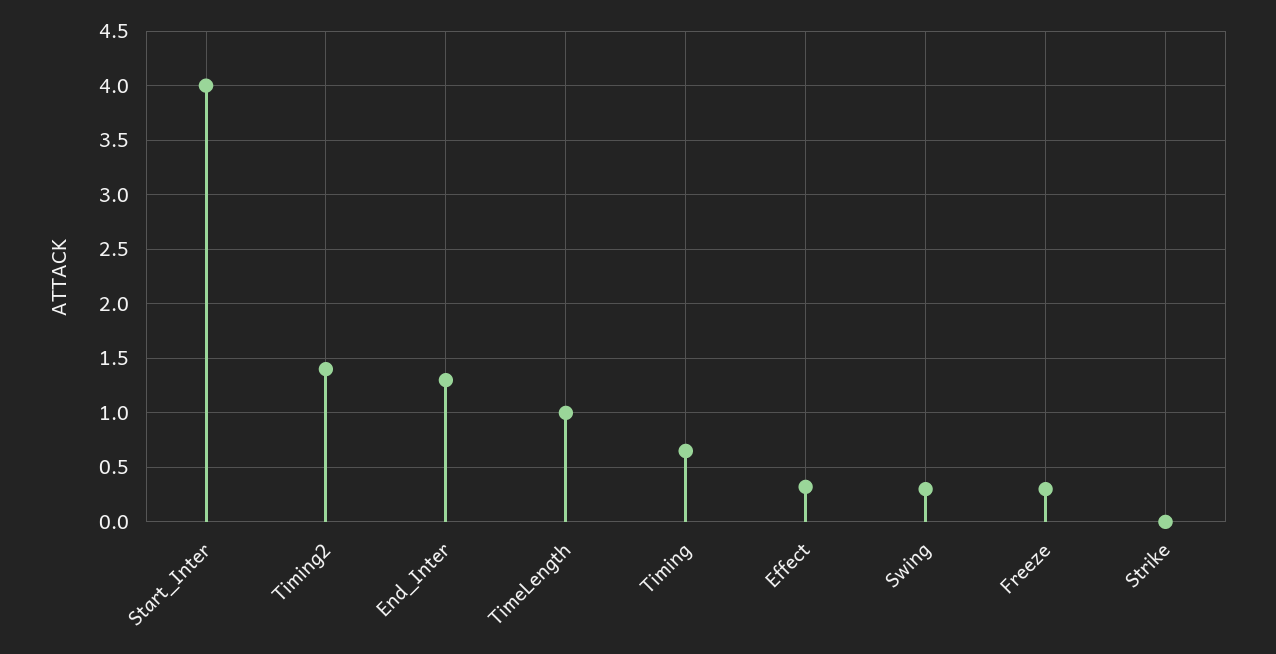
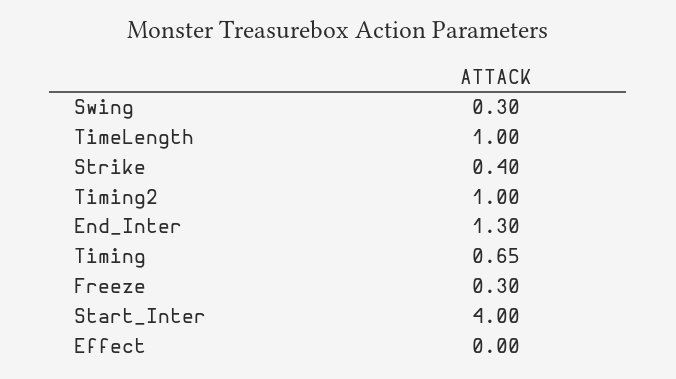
  {
    "Start_Inter": 4,
-   "Timing2": 1.4,
+   "Timing2": 1,
    "End_Inter": 1.3,
    "TimeLength": 1,
    "Timing": 0.65,
-   "Effect": 0.3,
+   "Effect": 0,
    "Swing": 0.3,
    "Freeze": 0.3,
-   "Strike": 0
+   "Strike": 0.4
  }

